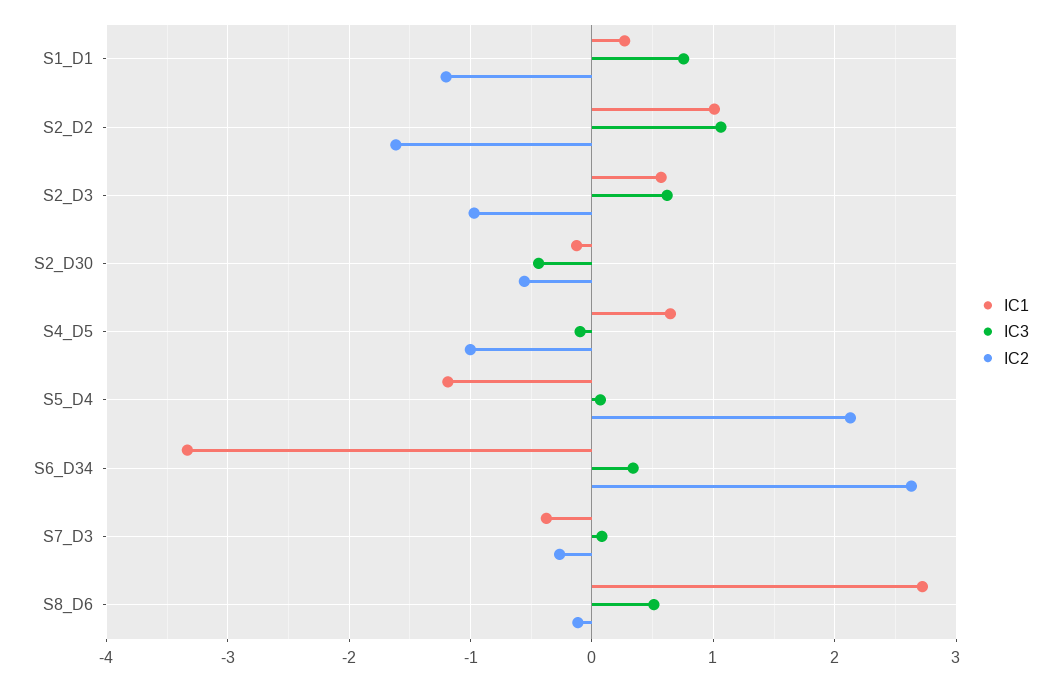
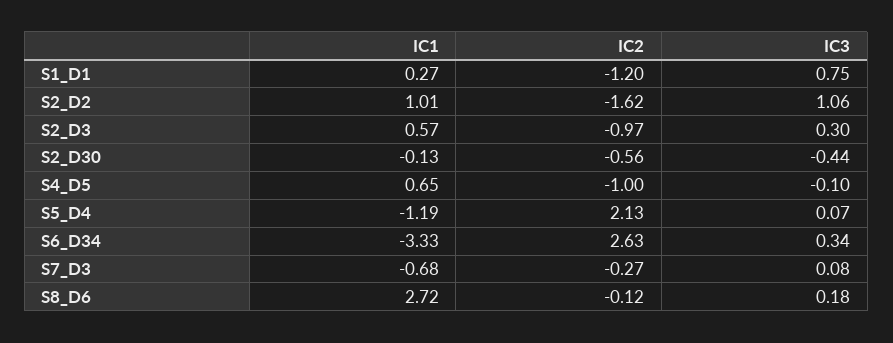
  {
    "IC1": {
      "S1_D1": 0.27,
      "S2_D2": 1.01,
      "S2_D3": 0.57,
      "S2_D30": -0.13,
      "S4_D5": 0.65,
      "S5_D4": -1.19,
      "S6_D34": -3.33,
-     "S7_D3": -0.4,
+     "S7_D3": -0.68,
      "S8_D6": 2.72
    },
    "IC3": {
      "S1_D1": 0.75,
      "S2_D2": 1.06,
-     "S2_D3": 0.6,
+     "S2_D3": 0.3,
      "S2_D30": -0.44,
      "S4_D5": -0.1,
      "S5_D4": 0.07,
      "S6_D34": 0.34,
      "S7_D3": 0.08,
-     "S8_D6": 0.5
+     "S8_D6": 0.18
    },
    "IC2": {
      "S1_D1": -1.2,
      "S2_D2": -1.62,
      "S2_D3": -0.97,
      "S2_D30": -0.56,
      "S4_D5": -1,
      "S5_D4": 2.13,
      "S6_D34": 2.63,
      "S7_D3": -0.27,
      "S8_D6": -0.12
    }
  }

